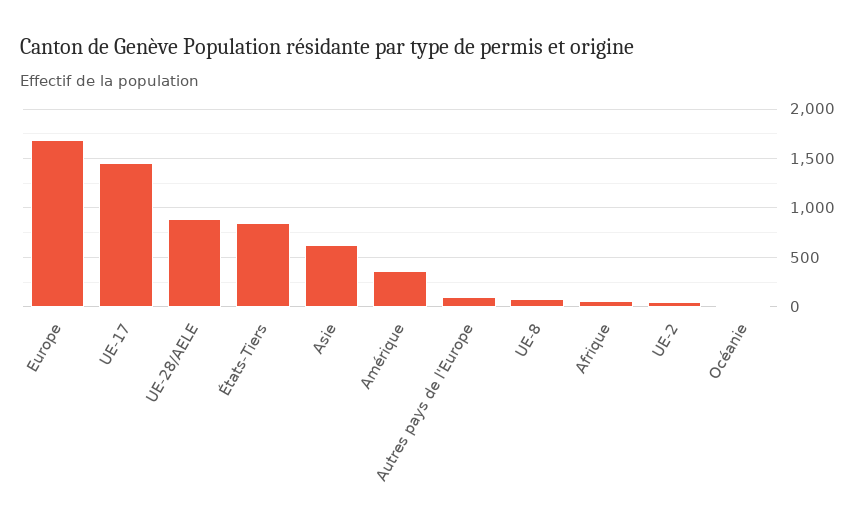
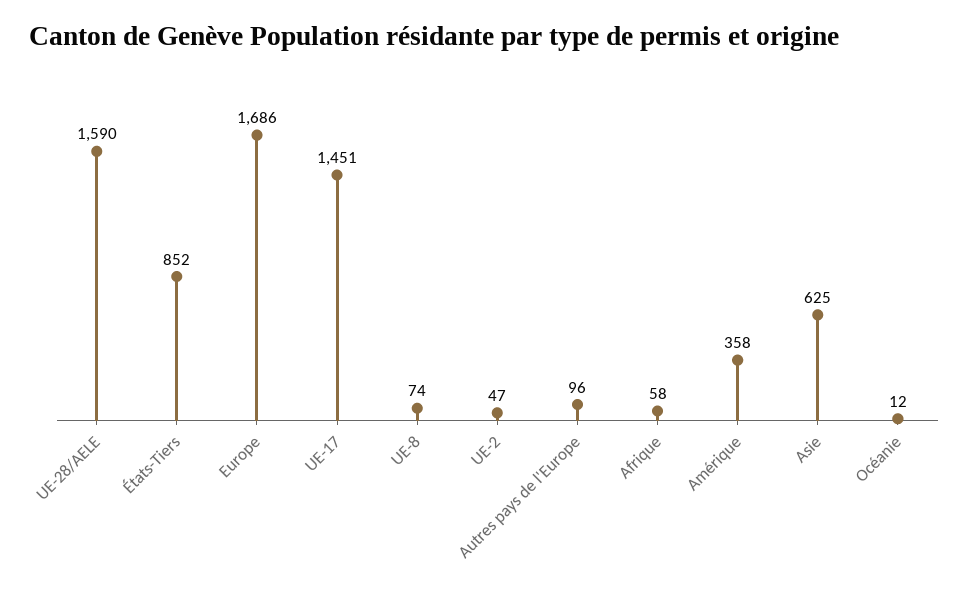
  {
    "Europe": 1686,
    "UE-17": 1451,
-   "UE-28/AELE": 900,
+   "UE-28/AELE": 1590,
    "États-Tiers": 852,
    "Asie": 625,
    "Amérique": 358,
    "Autres pays de l'Europe": 96,
    "UE-8": 74,
    "Afrique": 58,
    "UE-2": 47,
    "Océanie": 12
  }

